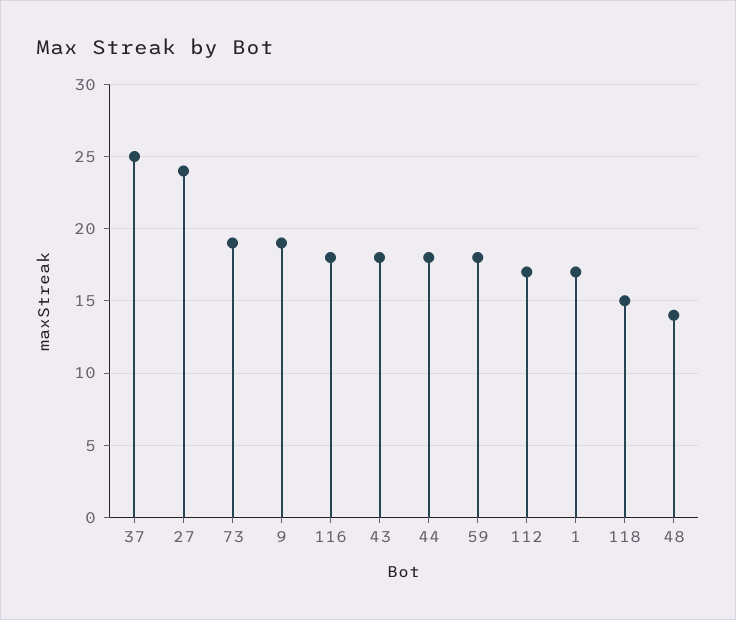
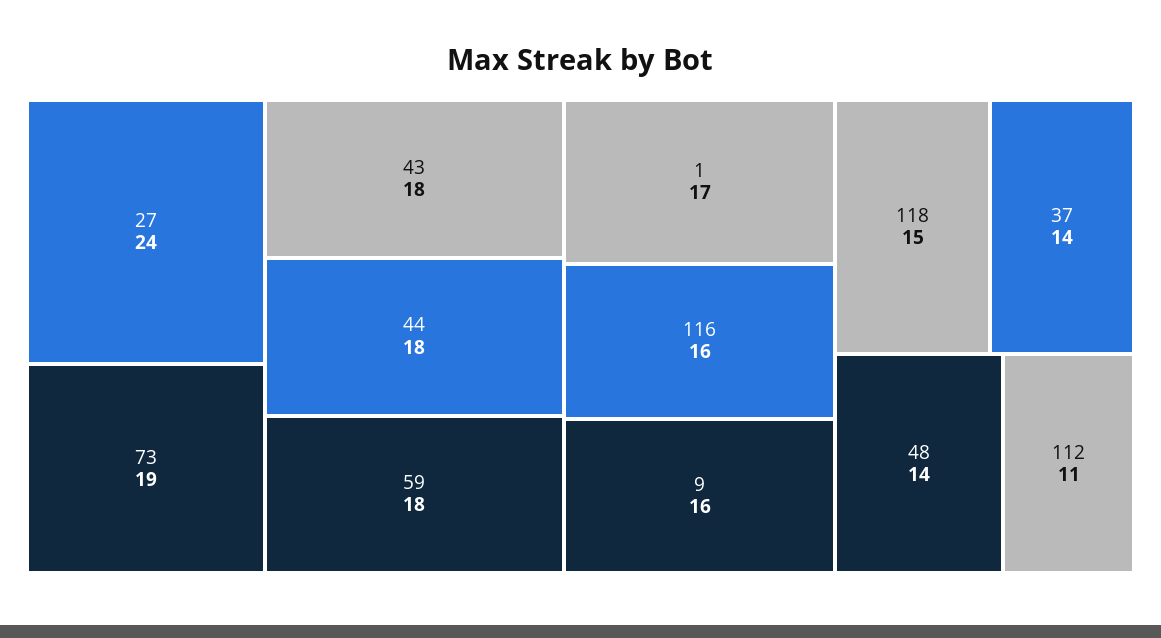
  {
-   "37": 25,
+   "37": 14,
    "27": 24,
    "73": 19,
-   "9": 19,
+   "9": 16,
-   "116": 18,
+   "116": 16,
    "43": 18,
    "44": 18,
    "59": 18,
-   "112": 17,
+   "112": 11,
    "1": 17,
    "118": 15,
    "48": 14
  }

